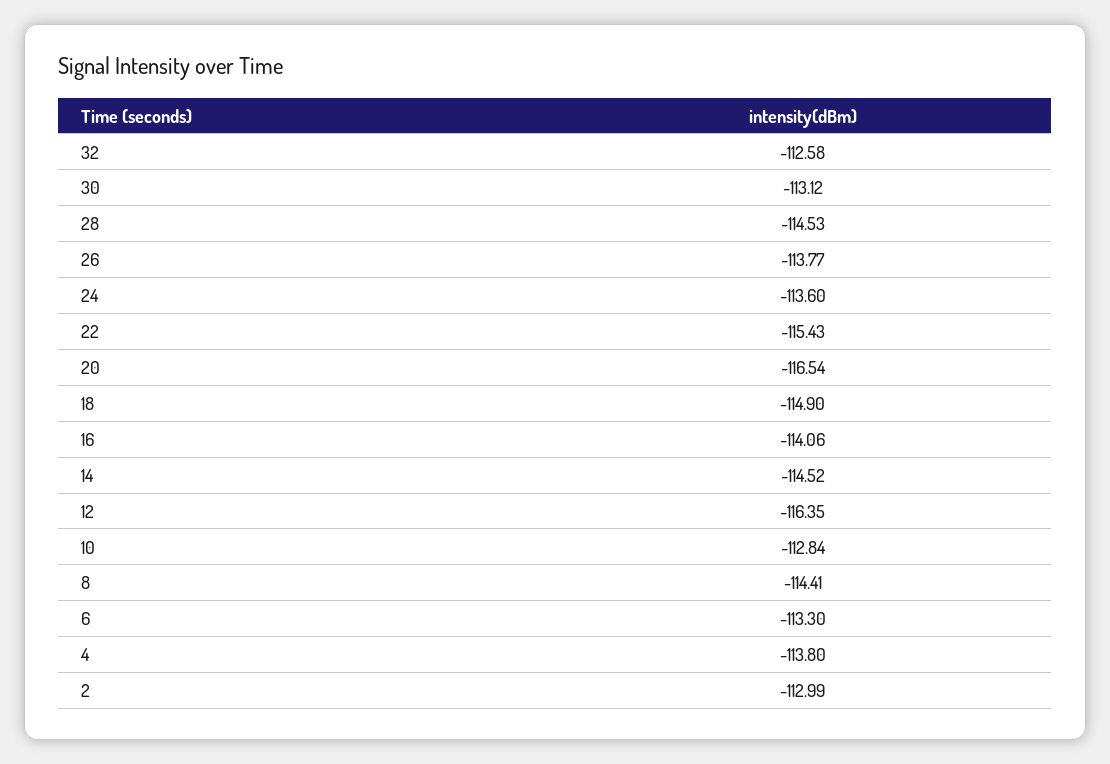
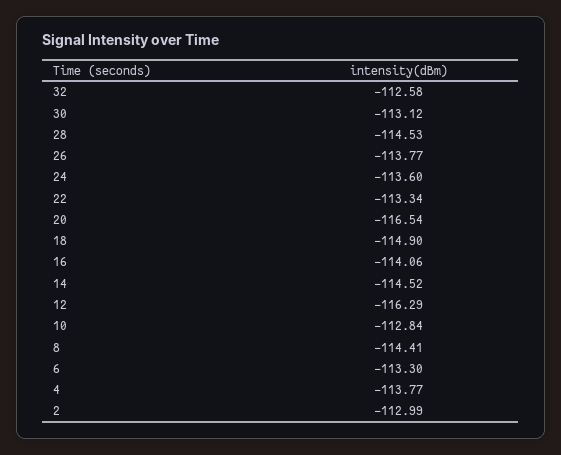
  {
    "32": -112.58,
    "30": -113.12,
    "28": -114.53,
    "26": -113.77,
    "24": -113.6,
-   "22": -115.43,
+   "22": -113.34,
    "20": -116.54,
    "18": -114.9,
    "16": -114.06,
    "14": -114.52,
-   "12": -116.35,
+   "12": -116.29,
    "10": -112.84,
    "8": -114.41,
    "6": -113.3,
-   "4": -113.8,
+   "4": -113.77,
    "2": -112.99
  }

